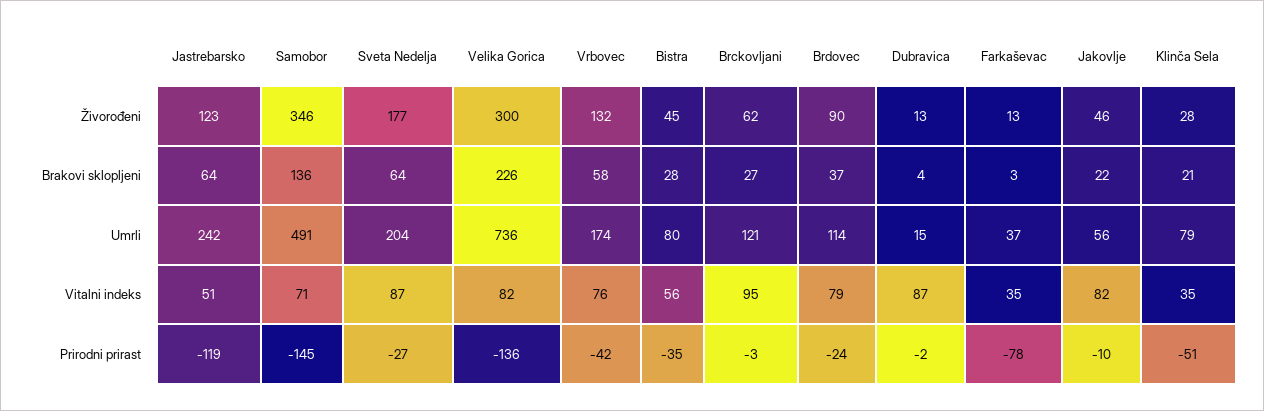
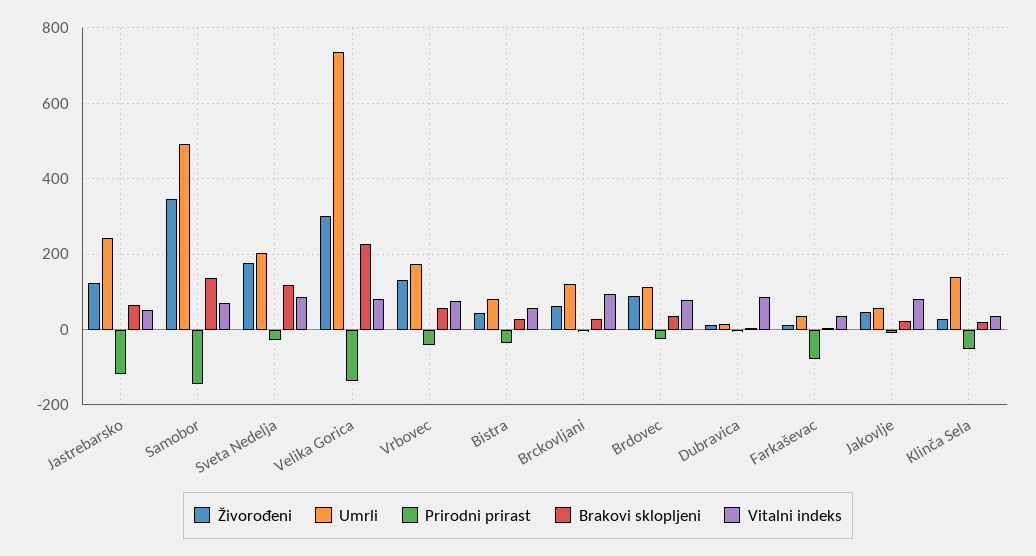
  {
    "Živorođeni": {
      "Jastrebarsko": 123,
      "Samobor": 346,
      "Sveta Nedelja": 177,
      "Velika Gorica": 300,
      "Vrbovec": 132,
      "Bistra": 45,
      "Brckovljani": 62,
      "Brdovec": 90,
      "Dubravica": 13,
      "Farkaševac": 13,
      "Jakovlje": 46,
      "Klinča Sela": 28
    },
    "Brakovi sklopljeni": {
      "Jastrebarsko": 64,
      "Samobor": 136,
-     "Sveta Nedelja": 64,
+     "Sveta Nedelja": 120,
      "Velika Gorica": 226,
      "Vrbovec": 58,
      "Bistra": 28,
      "Brckovljani": 27,
      "Brdovec": 37,
      "Dubravica": 4,
      "Farkaševac": 3,
      "Jakovlje": 22,
      "Klinča Sela": 21
    },
    "Umrli": {
      "Jastrebarsko": 242,
      "Samobor": 491,
      "Sveta Nedelja": 204,
      "Velika Gorica": 736,
      "Vrbovec": 174,
      "Bistra": 80,
      "Brckovljani": 121,
      "Brdovec": 114,
      "Dubravica": 15,
      "Farkaševac": 37,
      "Jakovlje": 56,
-     "Klinča Sela": 79
+     "Klinča Sela": 140
    },
    "Vitalni indeks": {
      "Jastrebarsko": 51,
      "Samobor": 71,
      "Sveta Nedelja": 87,
      "Velika Gorica": 82,
      "Vrbovec": 76,
      "Bistra": 56,
      "Brckovljani": 95,
      "Brdovec": 79,
      "Dubravica": 87,
      "Farkaševac": 35,
      "Jakovlje": 82,
      "Klinča Sela": 35
    },
    "Prirodni prirast": {
      "Jastrebarsko": -119,
      "Samobor": -145,
      "Sveta Nedelja": -27,
      "Velika Gorica": -136,
      "Vrbovec": -42,
      "Bistra": -35,
      "Brckovljani": -3,
      "Brdovec": -24,
      "Dubravica": -2,
      "Farkaševac": -78,
      "Jakovlje": -10,
      "Klinča Sela": -51
    }
  }

